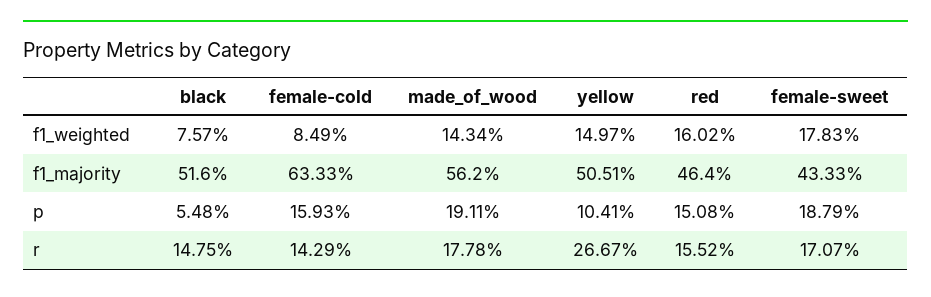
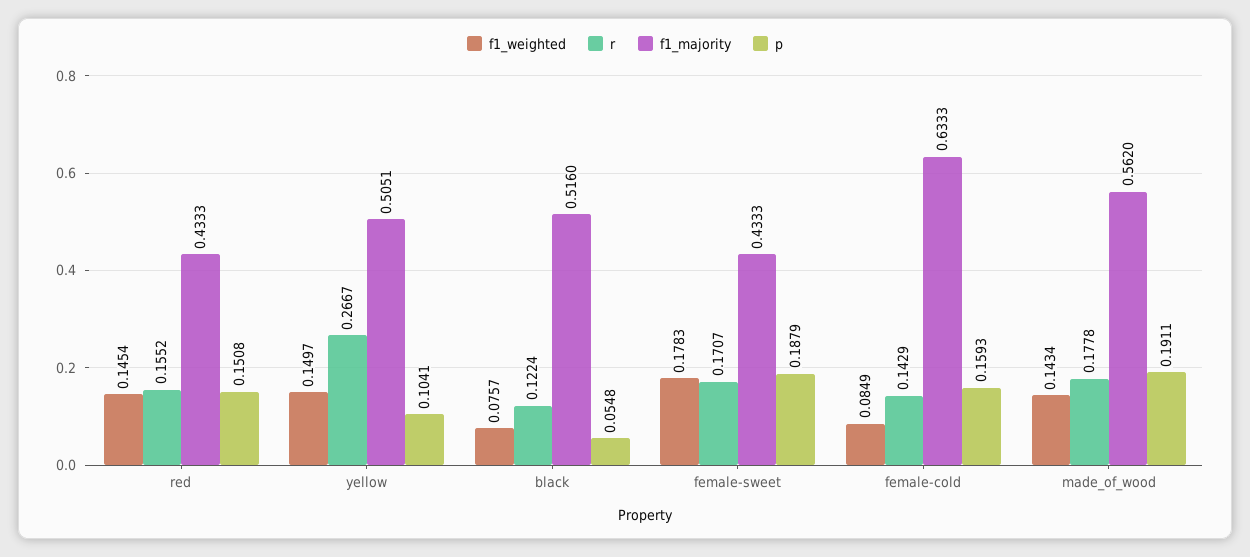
  {
    "f1_weighted": {
      "black": 0.0757,
      "female-cold": 0.0849,
      "made_of_wood": 0.1434,
      "yellow": 0.1497,
-     "red": 0.1602,
+     "red": 0.1454,
      "female-sweet": 0.1783
    },
    "f1_majority": {
      "black": 0.516,
      "female-cold": 0.6333,
      "made_of_wood": 0.562,
      "yellow": 0.5051,
-     "red": 0.464,
+     "red": 0.4333,
      "female-sweet": 0.4333
    },
    "p": {
      "black": 0.0548,
      "female-cold": 0.1593,
      "made_of_wood": 0.1911,
      "yellow": 0.1041,
      "red": 0.1508,
      "female-sweet": 0.1879
    },
    "r": {
-     "black": 0.1475,
+     "black": 0.1224,
      "female-cold": 0.1429,
      "made_of_wood": 0.1778,
      "yellow": 0.2667,
      "red": 0.1552,
      "female-sweet": 0.1707
    }
  }

